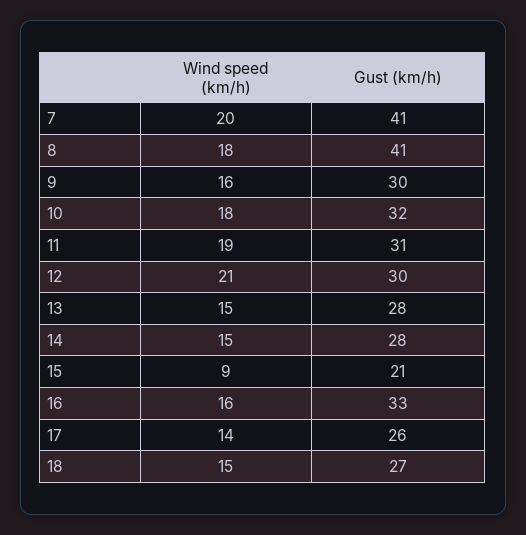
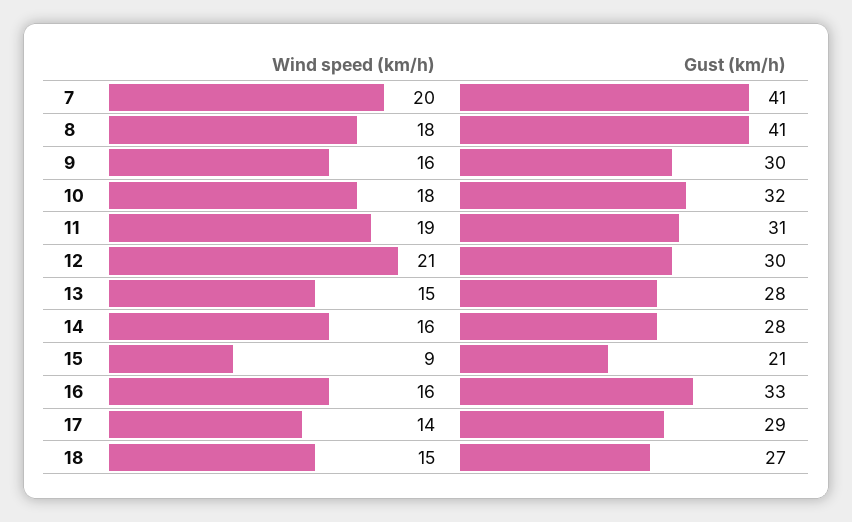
  {
    "Wind speed (km/h)": {
      "7": 20,
      "8": 18,
      "9": 16,
      "10": 18,
      "11": 19,
      "12": 21,
      "13": 15,
-     "14": 15,
+     "14": 16,
      "15": 9,
      "16": 16,
      "17": 14,
      "18": 15
    },
    "Gust (km/h)": {
      "7": 41,
      "8": 41,
      "9": 30,
      "10": 32,
      "11": 31,
      "12": 30,
      "13": 28,
      "14": 28,
      "15": 21,
      "16": 33,
-     "17": 26,
+     "17": 29,
      "18": 27
    }
  }

